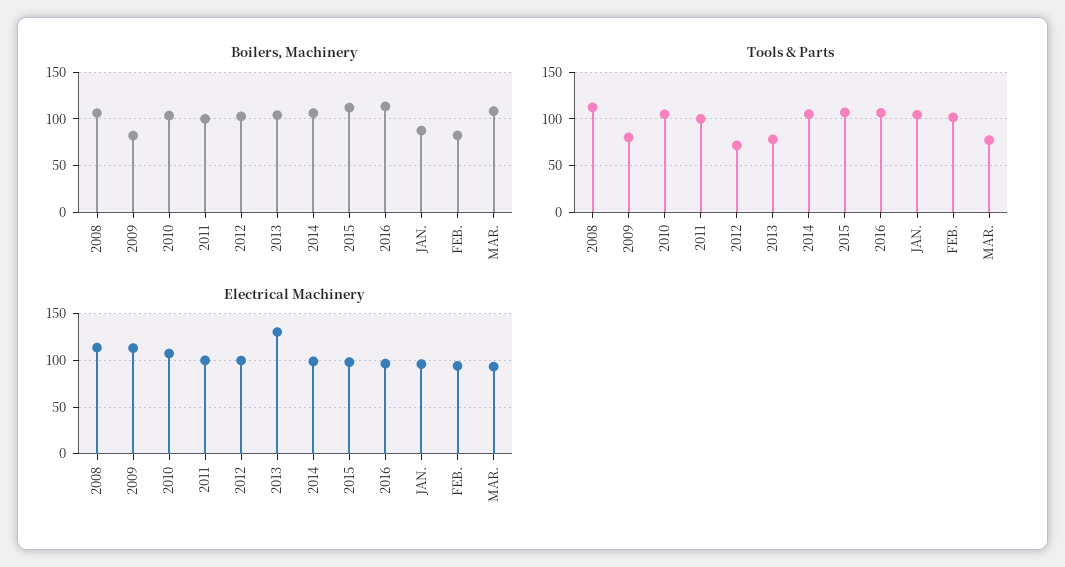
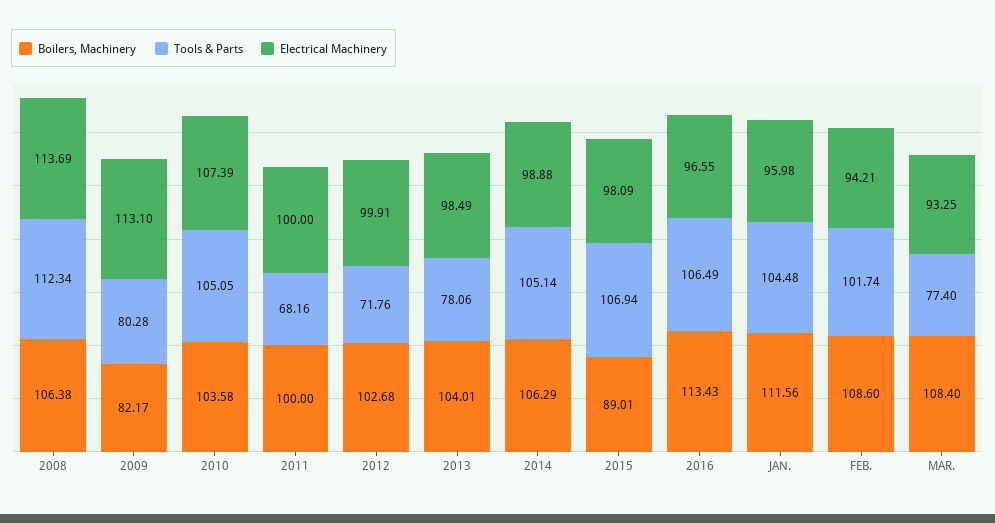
  {
    "Boilers, Machinery": {
      "2008": 106.38,
      "2009": 82.17,
      "2010": 103.58,
      "2011": 100,
      "2012": 102.68,
      "2013": 104.01,
      "2014": 106.29,
-     "2015": 110,
+     "2015": 89.01,
      "2016": 113.43,
-     "JAN.": 90,
+     "JAN.": 111.56,
-     "FEB.": 80,
+     "FEB.": 108.6,
      "MAR.": 108.4
    },
    "Tools & Parts": {
      "2008": 112.34,
      "2009": 80.28,
      "2010": 105.05,
-     "2011": 100,
+     "2011": 68.16,
      "2012": 71.76,
      "2013": 78.06,
      "2014": 105.14,
      "2015": 106.94,
      "2016": 106.49,
      "JAN.": 104.48,
      "FEB.": 101.74,
      "MAR.": 77.4
    },
    "Electrical Machinery": {
      "2008": 113.69,
      "2009": 113.1,
      "2010": 107.39,
      "2011": 100,
      "2012": 99.91,
-     "2013": 130,
+     "2013": 98.49,
      "2014": 98.88,
      "2015": 98.09,
      "2016": 96.55,
      "JAN.": 95.98,
      "FEB.": 94.21,
      "MAR.": 93.25
    }
  }

